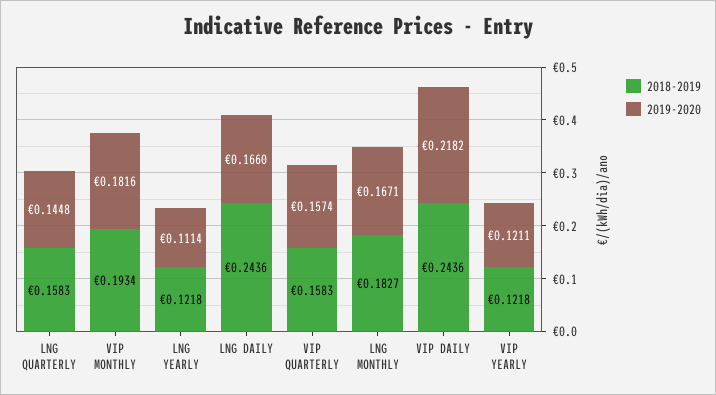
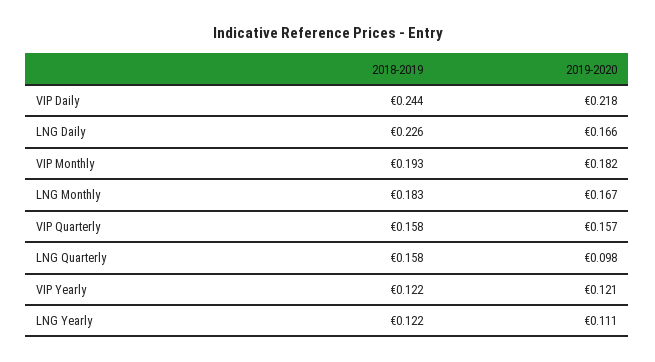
  {
    "2018-2019": {
      "LNG QUARTERLY": 0.1583,
      "VIP MONTHLY": 0.1934,
      "LNG YEARLY": 0.1218,
-     "LNG DAILY": 0.2436,
+     "LNG DAILY": 0.226,
      "VIP QUARTERLY": 0.1583,
      "LNG MONTHLY": 0.1827,
      "VIP DAILY": 0.2436,
      "VIP YEARLY": 0.1218
    },
    "2019-2020": {
-     "LNG QUARTERLY": 0.1448,
+     "LNG QUARTERLY": 0.098,
      "VIP MONTHLY": 0.1816,
      "LNG YEARLY": 0.1114,
      "LNG DAILY": 0.166,
      "VIP QUARTERLY": 0.1574,
      "LNG MONTHLY": 0.1671,
      "VIP DAILY": 0.2182,
      "VIP YEARLY": 0.1211
    }
  }

